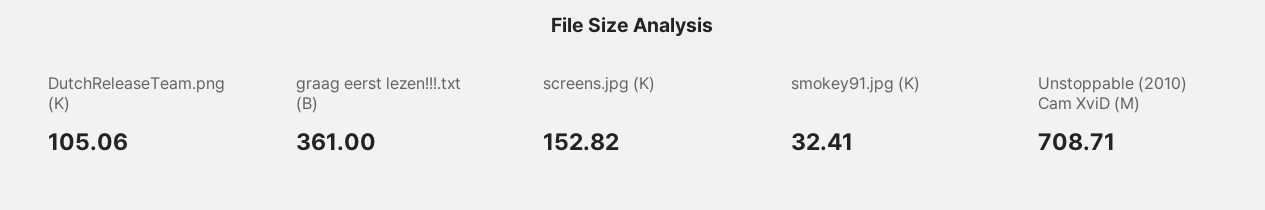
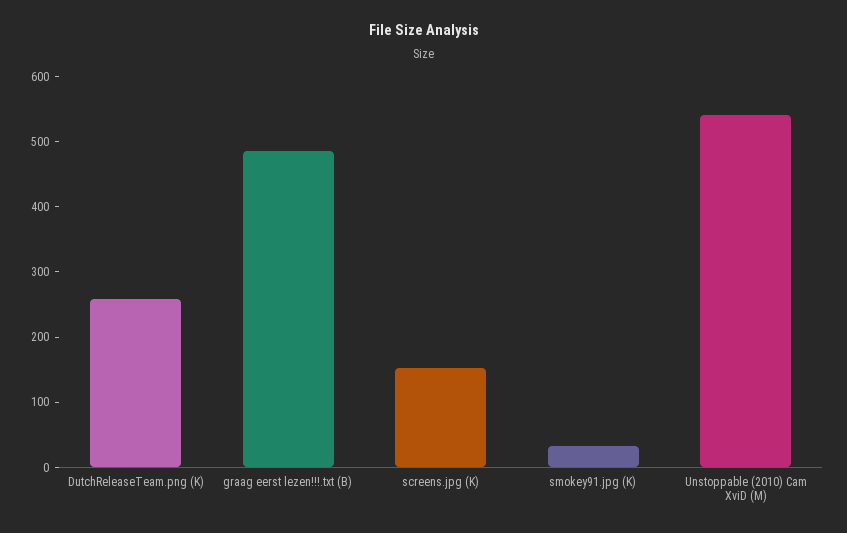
  {
-   "DutchReleaseTeam.png (K)": 105.06,
+   "DutchReleaseTeam.png (K)": 260,
-   "graag eerst lezen!!!.txt (B)": 361,
+   "graag eerst lezen!!!.txt (B)": 480,
    "screens.jpg (K)": 152.82,
    "smokey91.jpg (K)": 32.41,
-   "Unstoppable (2010) Cam XviD (M)": 708.71
+   "Unstoppable (2010) Cam XviD (M)": 540
  }

